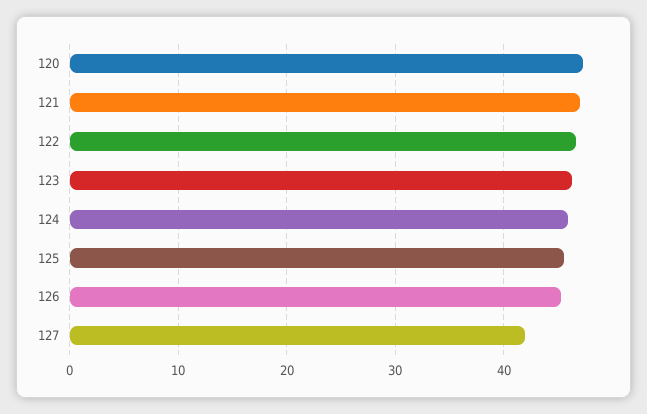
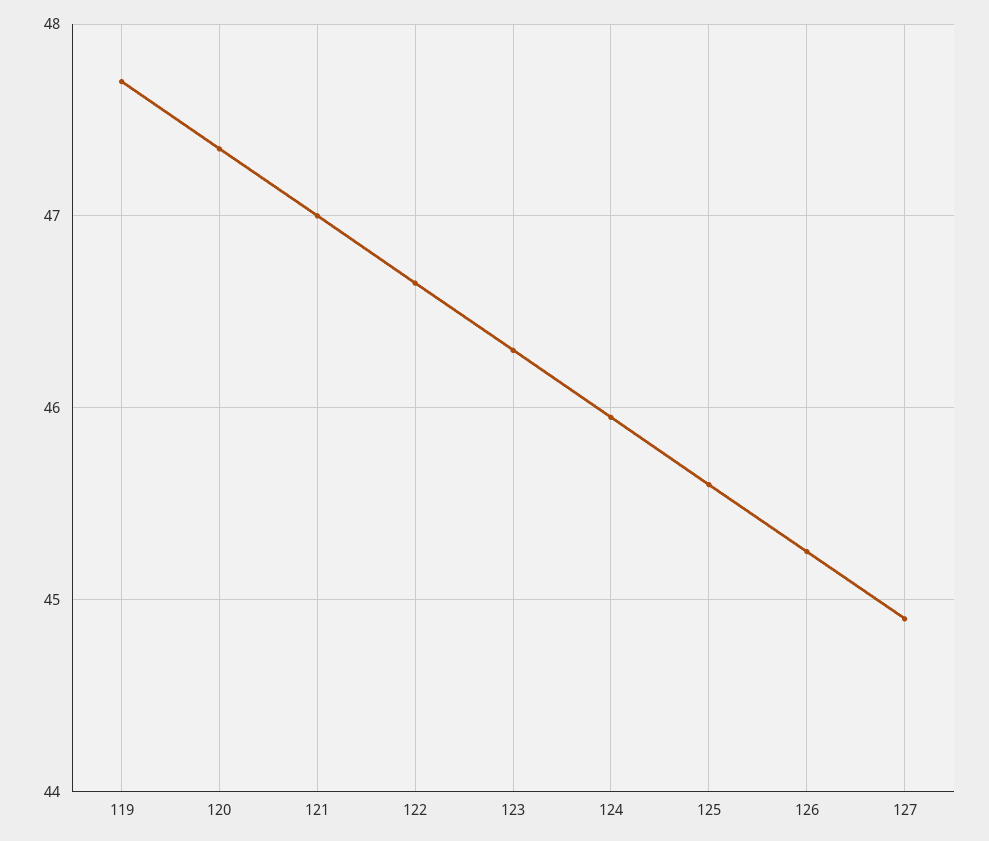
  {
    "120": 47.4,
    "121": 47,
    "122": 46.7,
    "123": 46.3,
    "124": 46,
    "125": 45.6,
    "126": 45.3,
-   "127": 42
+   "127": 44.9,
+   "119": 47.7
  }

